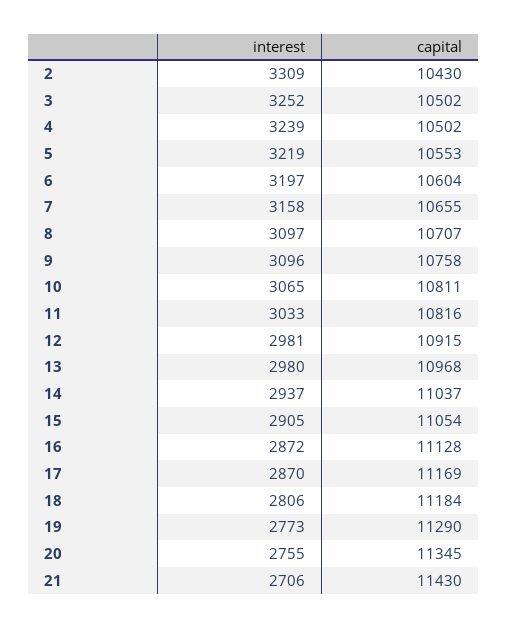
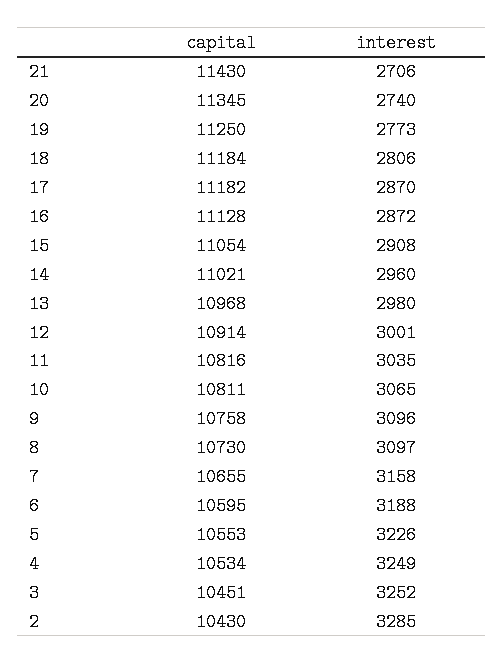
  {
    "interest": {
-     "2": 3309,
+     "2": 3285,
      "3": 3252,
-     "4": 3239,
+     "4": 3249,
-     "5": 3219,
+     "5": 3226,
-     "6": 3197,
+     "6": 3188,
      "7": 3158,
      "8": 3097,
      "9": 3096,
      "10": 3065,
-     "11": 3033,
+     "11": 3035,
-     "12": 2981,
+     "12": 3001,
      "13": 2980,
-     "14": 2937,
+     "14": 2960,
-     "15": 2905,
+     "15": 2908,
      "16": 2872,
      "17": 2870,
      "18": 2806,
      "19": 2773,
-     "20": 2755,
+     "20": 2740,
      "21": 2706
    },
    "capital": {
      "2": 10430,
-     "3": 10502,
+     "3": 10451,
-     "4": 10502,
+     "4": 10534,
      "5": 10553,
-     "6": 10604,
+     "6": 10595,
      "7": 10655,
-     "8": 10707,
+     "8": 10730,
      "9": 10758,
      "10": 10811,
      "11": 10816,
-     "12": 10915,
+     "12": 10914,
      "13": 10968,
-     "14": 11037,
+     "14": 11021,
      "15": 11054,
      "16": 11128,
-     "17": 11169,
+     "17": 11182,
      "18": 11184,
-     "19": 11290,
+     "19": 11250,
      "20": 11345,
      "21": 11430
    }
  }

